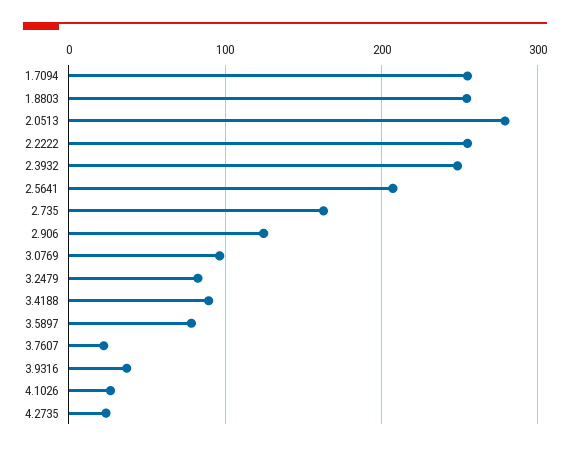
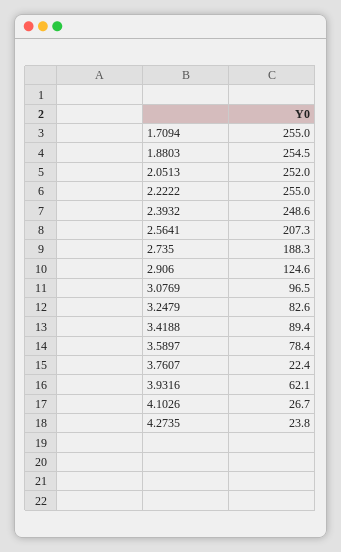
  {
    "1.7094": 255,
    "1.8803": 254.5,
-   "2.0513": 280,
+   "2.0513": 252,
    "2.2222": 255,
    "2.3932": 248.6,
    "2.5641": 207.3,
-   "2.735": 160,
+   "2.735": 188.3,
    "2.906": 124.6,
    "3.0769": 96.5,
    "3.2479": 82.6,
    "3.4188": 89.4,
    "3.5897": 78.4,
    "3.7607": 22.4,
-   "3.9316": 40,
+   "3.9316": 62.1,
    "4.1026": 26.7,
    "4.2735": 23.8
  }

